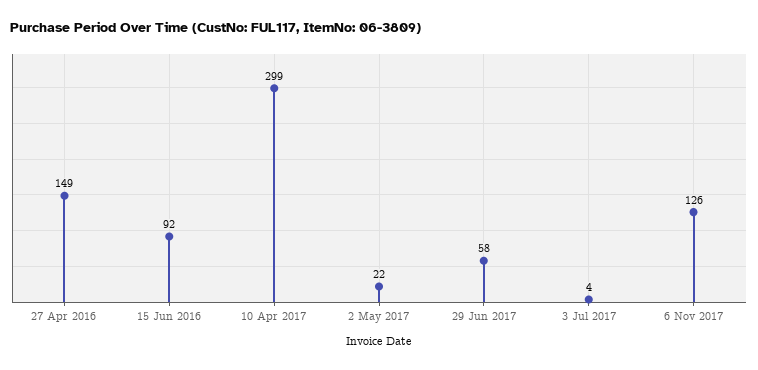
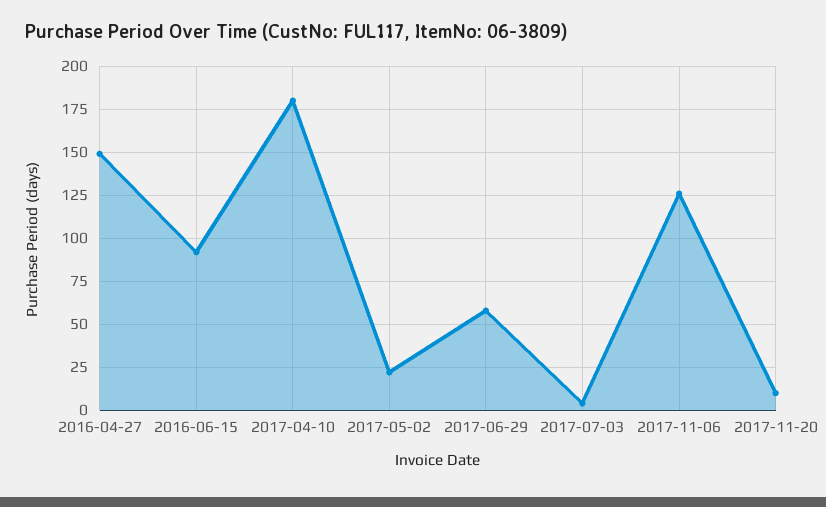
  {
    "27 Apr 2016": 149,
    "15 Jun 2016": 92,
-   "10 Apr 2017": 299,
+   "10 Apr 2017": 180,
    "2 May 2017": 22,
    "29 Jun 2017": 58,
    "3 Jul 2017": 4,
-   "6 Nov 2017": 126
+   "6 Nov 2017": 126,
+   "2017-11-20": 10
  }

